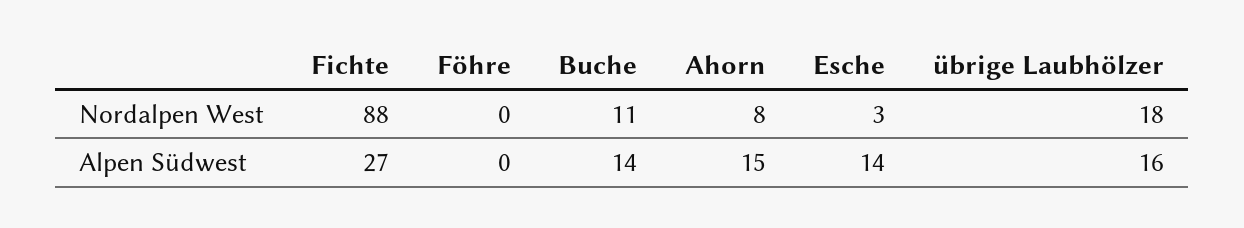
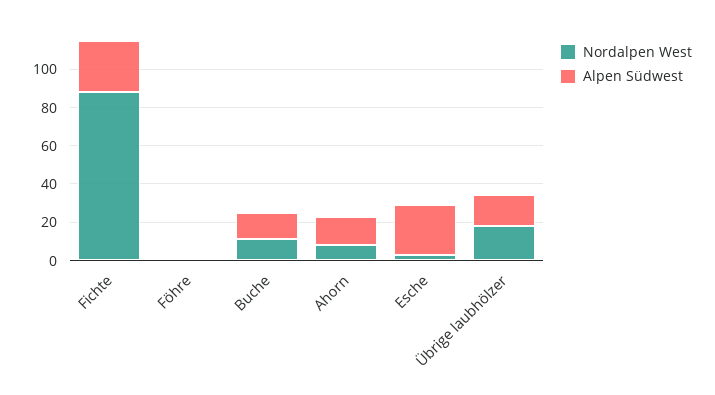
  {
    "Nordalpen West": {
      "Fichte": 88,
      "Föhre": 0,
      "Buche": 11,
      "Ahorn": 8,
      "Esche": 3,
      "übrige Laubhölzer": 18
    },
    "Alpen Südwest": {
      "Fichte": 27,
      "Föhre": 0,
      "Buche": 14,
      "Ahorn": 15,
-     "Esche": 14,
+     "Esche": 25,
      "übrige Laubhölzer": 16
    }
  }

